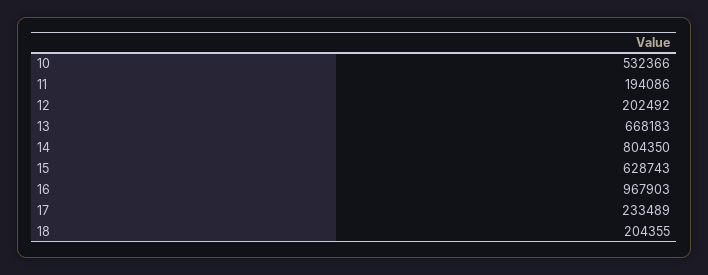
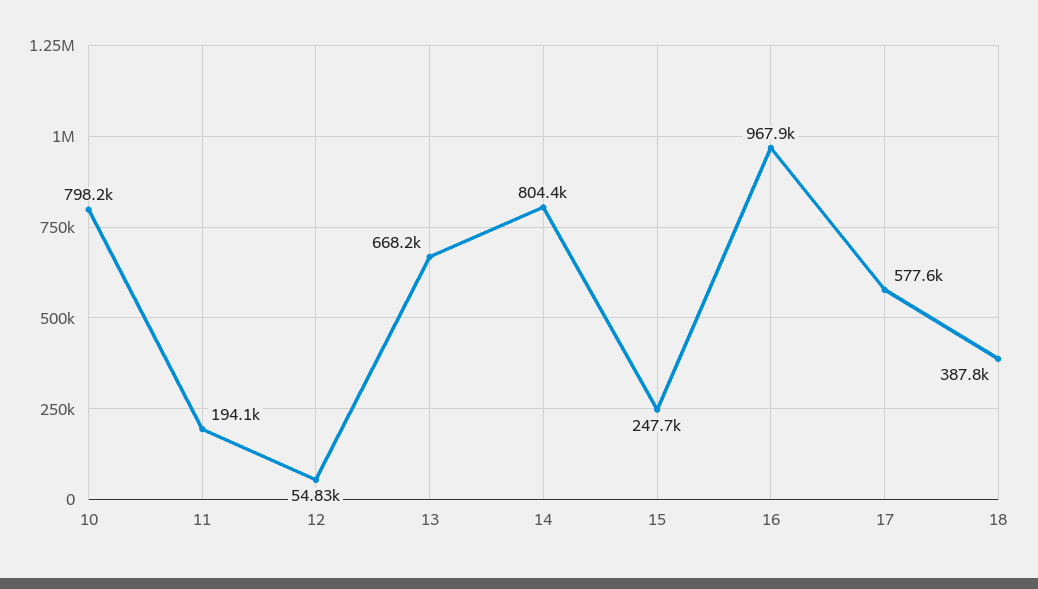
  {
-   "10": 532366,
+   "10": 798200,
    "11": 194086,
-   "12": 202492,
+   "12": 54830,
    "13": 668183,
    "14": 804350,
-   "15": 628743,
+   "15": 247700,
    "16": 967903,
-   "17": 233489,
+   "17": 577600,
-   "18": 204355
+   "18": 387800
  }

